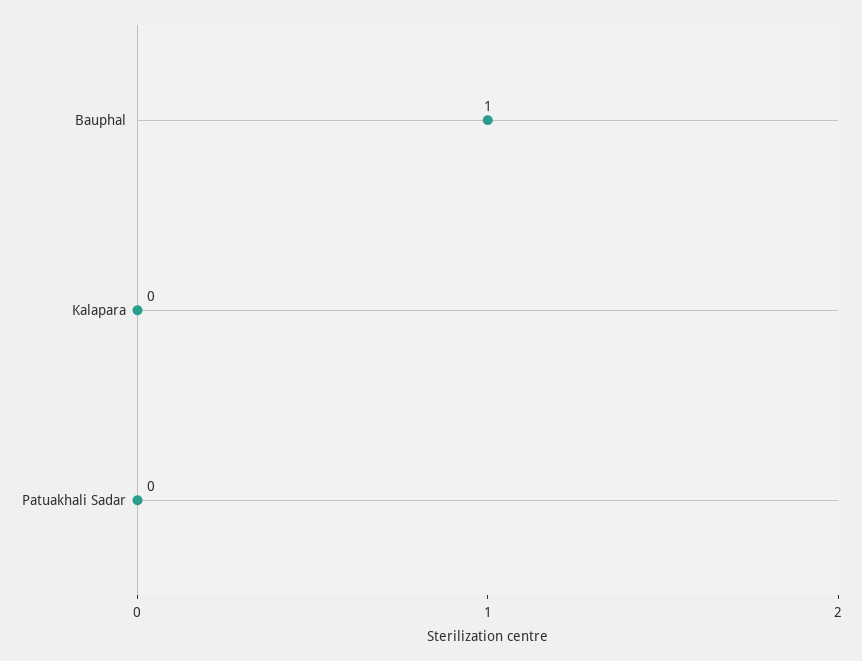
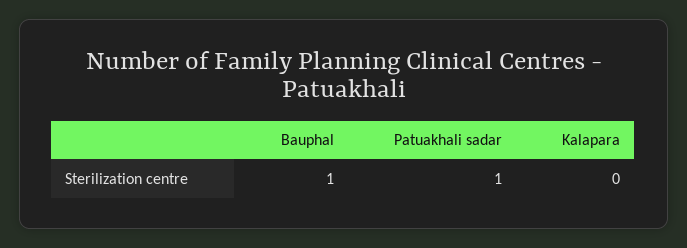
  {
    "Bauphal": 1,
    "Kalapara": 0,
-   "Patuakhali Sadar": 0
+   "Patuakhali Sadar": 1
  }

